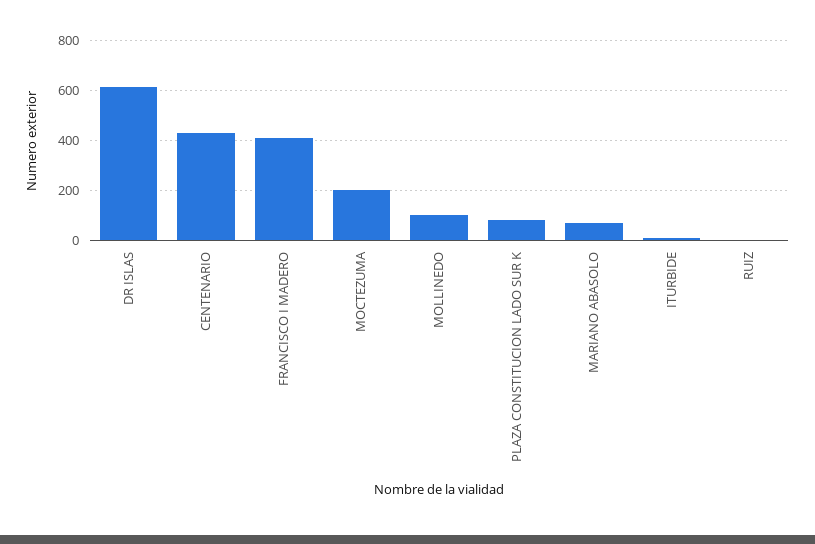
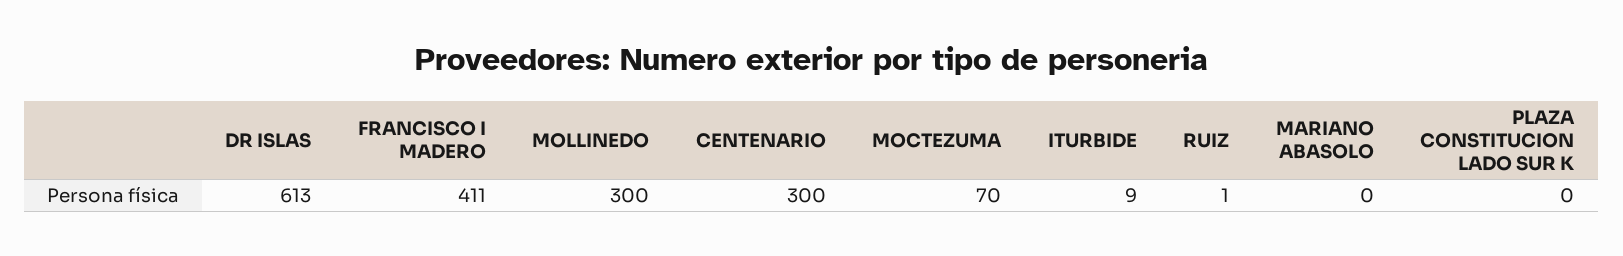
  {
    "DR ISLAS": 613,
-   "CENTENARIO": 425,
+   "CENTENARIO": 300,
    "FRANCISCO I MADERO": 411,
-   "MOCTEZUMA": 200,
+   "MOCTEZUMA": 70,
-   "MOLLINEDO": 100,
+   "MOLLINEDO": 300,
-   "PLAZA CONSTITUCION LADO SUR K": 75,
+   "PLAZA CONSTITUCION LADO SUR K": 0,
-   "MARIANO ABASOLO": 75,
+   "MARIANO ABASOLO": 0,
    "ITURBIDE": 9,
    "RUIZ": 1
  }

